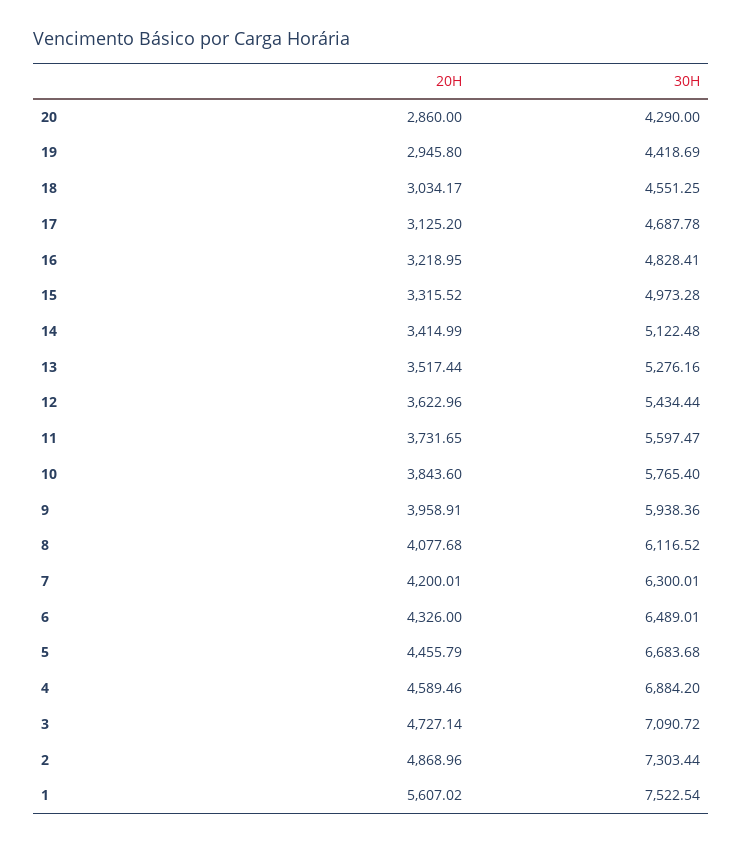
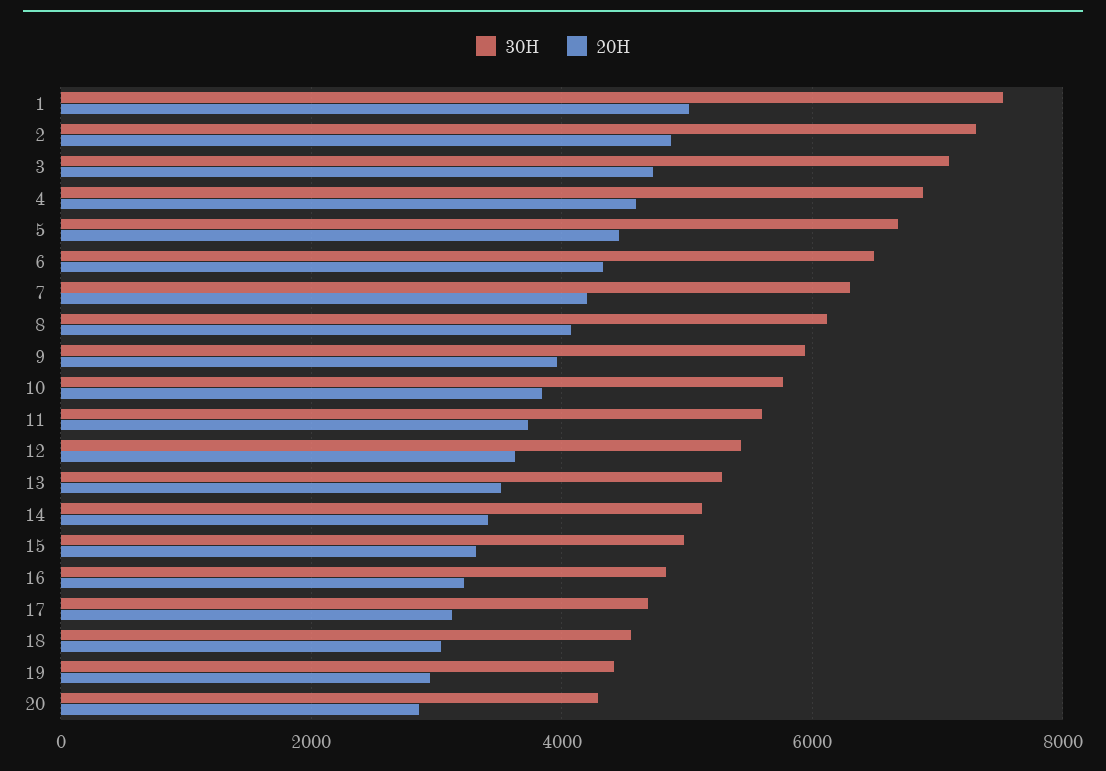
  {
    "20H": {
      "20": 2860,
      "19": 2945.8,
      "18": 3034.17,
      "17": 3125.2,
      "16": 3218.95,
      "15": 3315.52,
      "14": 3414.99,
      "13": 3517.44,
      "12": 3622.96,
      "11": 3731.65,
      "10": 3843.6,
      "9": 3958.91,
      "8": 4077.68,
      "7": 4200.01,
      "6": 4326,
      "5": 4455.79,
      "4": 4589.46,
      "3": 4727.14,
      "2": 4868.96,
-     "1": 5607.02
+     "1": 5000
    },
    "30H": {
      "20": 4290,
      "19": 4418.69,
      "18": 4551.25,
      "17": 4687.78,
      "16": 4828.41,
      "15": 4973.28,
      "14": 5122.48,
      "13": 5276.16,
      "12": 5434.44,
      "11": 5597.47,
      "10": 5765.4,
      "9": 5938.36,
      "8": 6116.52,
      "7": 6300.01,
      "6": 6489.01,
      "5": 6683.68,
      "4": 6884.2,
      "3": 7090.72,
      "2": 7303.44,
      "1": 7522.54
    }
  }

